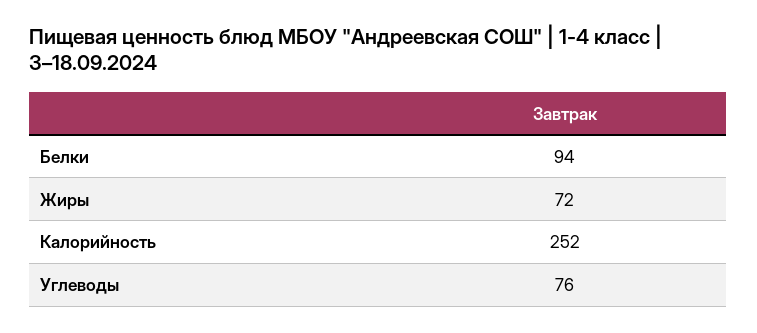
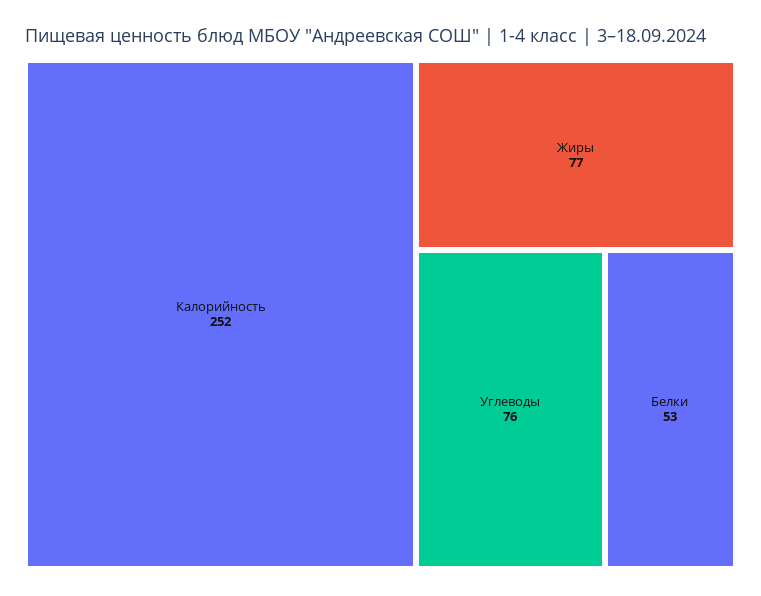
  {
-   "Белки": 94,
+   "Белки": 53,
-   "Жиры": 72,
+   "Жиры": 77,
    "Калорийность": 252,
    "Углеводы": 76
  }

